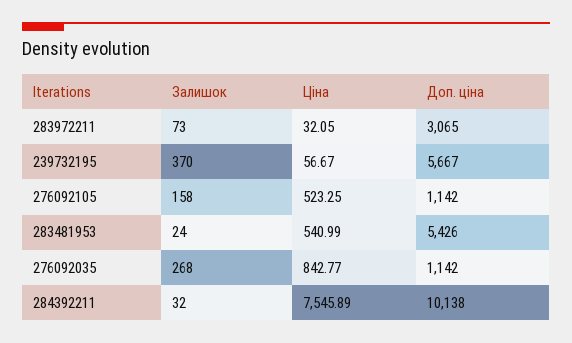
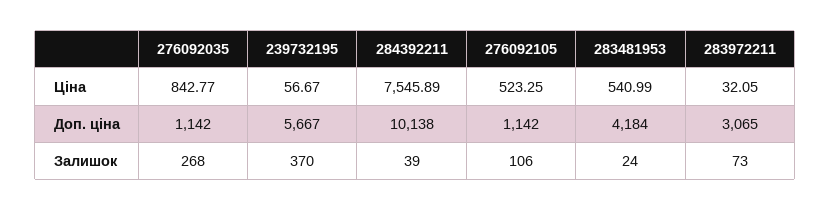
  {
    "Залишок": {
      "283972211": 73,
      "239732195": 370,
-     "276092105": 158,
+     "276092105": 106,
      "283481953": 24,
      "276092035": 268,
-     "284392211": 32
+     "284392211": 39
    },
    "Ціна": {
      "283972211": 32.05,
      "239732195": 56.67,
      "276092105": 523.25,
      "283481953": 540.99,
      "276092035": 842.77,
      "284392211": 7545.89
    },
    "Доп. ціна": {
      "283972211": 3065,
      "239732195": 5667,
      "276092105": 1142,
-     "283481953": 5426,
+     "283481953": 4184,
      "276092035": 1142,
      "284392211": 10138
    }
  }

